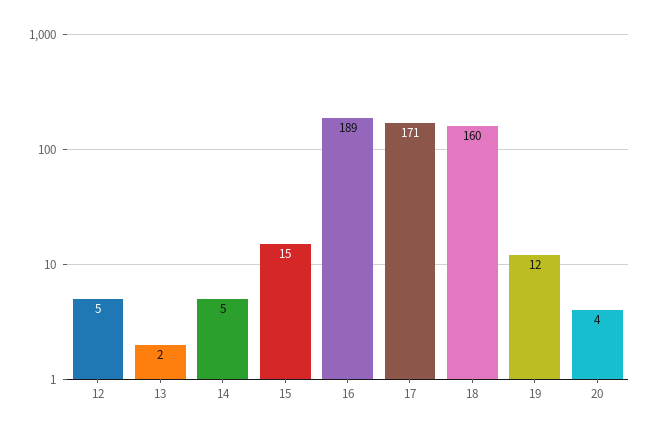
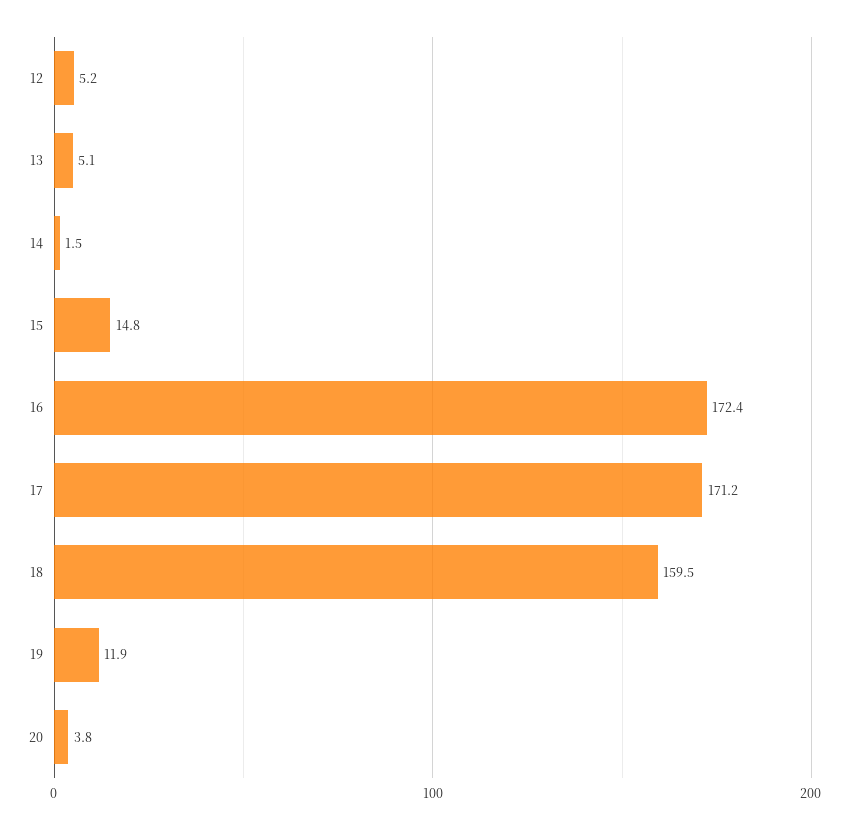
  {
    "12": 5.2,
-   "13": 2,
+   "13": 5.1,
-   "14": 5,
+   "14": 1.5,
    "15": 14.8,
-   "16": 189,
+   "16": 172.4,
    "17": 171.2,
    "18": 159.5,
    "19": 11.9,
    "20": 3.8
  }

